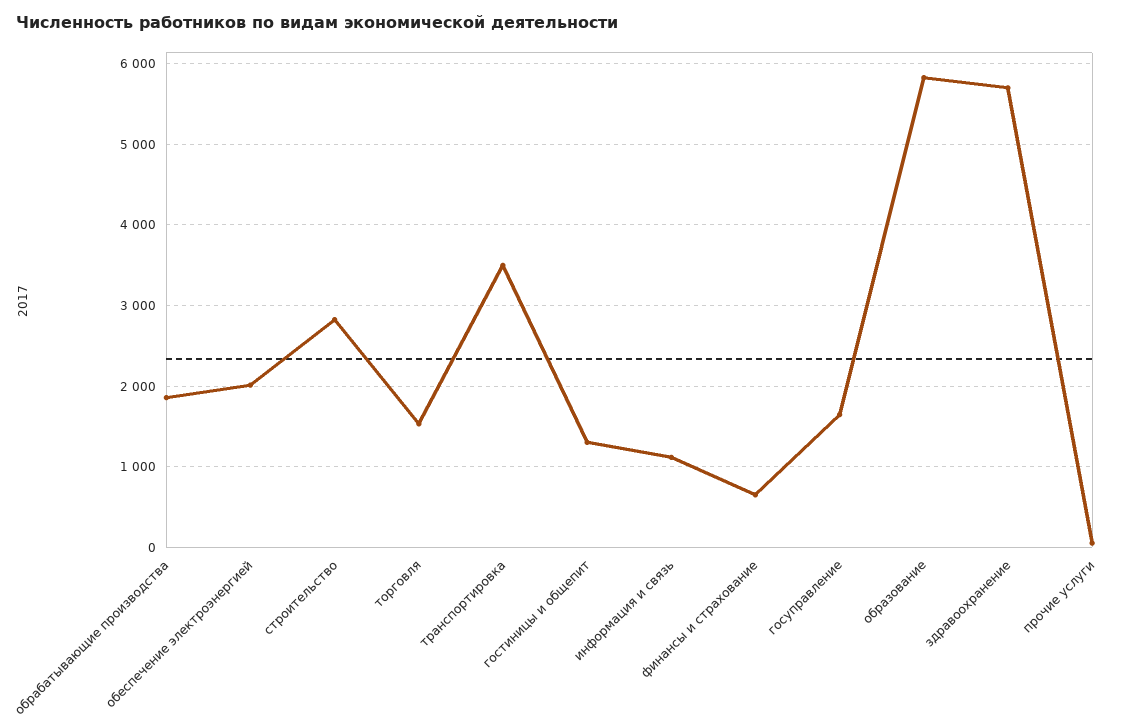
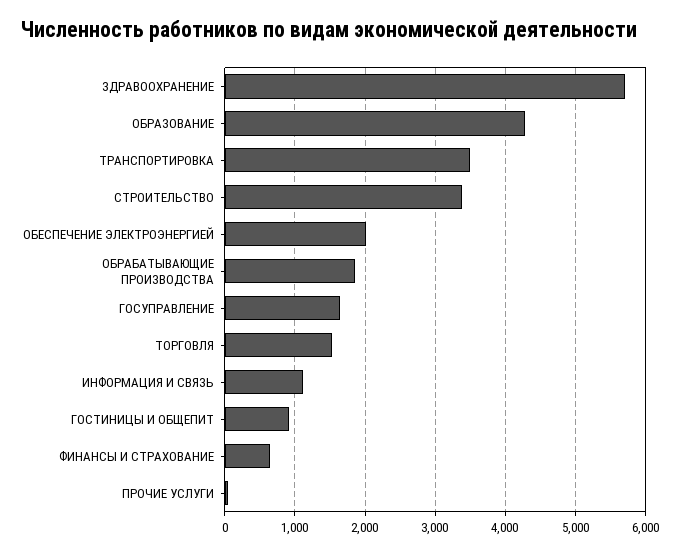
  {
    "обрабатывающие производства": 1900,
    "обеспечение электроэнергией": 2000,
-   "строительство": 2800,
+   "строительство": 3400,
    "торговля": 1500,
    "транспортировка": 3500,
-   "гостиницы и общепит": 1300,
+   "гостиницы и общепит": 900,
    "информация и связь": 1100,
    "финансы и страхование": 700,
    "госуправление": 1600,
-   "образование": 5800,
+   "образование": 4300,
    "здравоохранение": 5700,
    "прочие услуги": 100
  }

